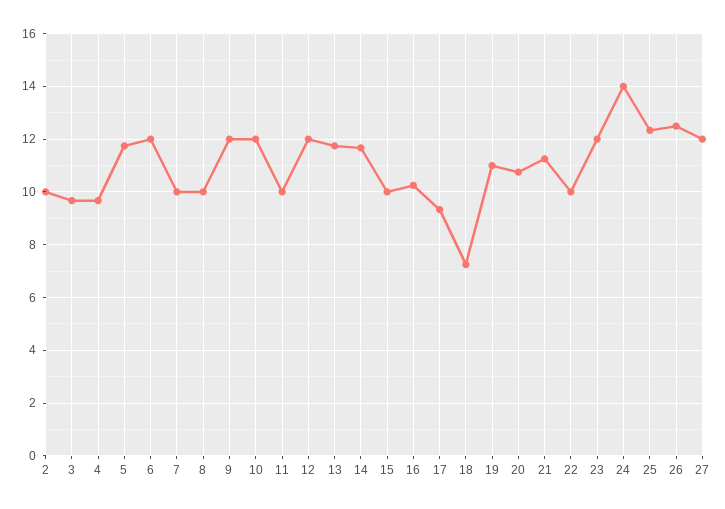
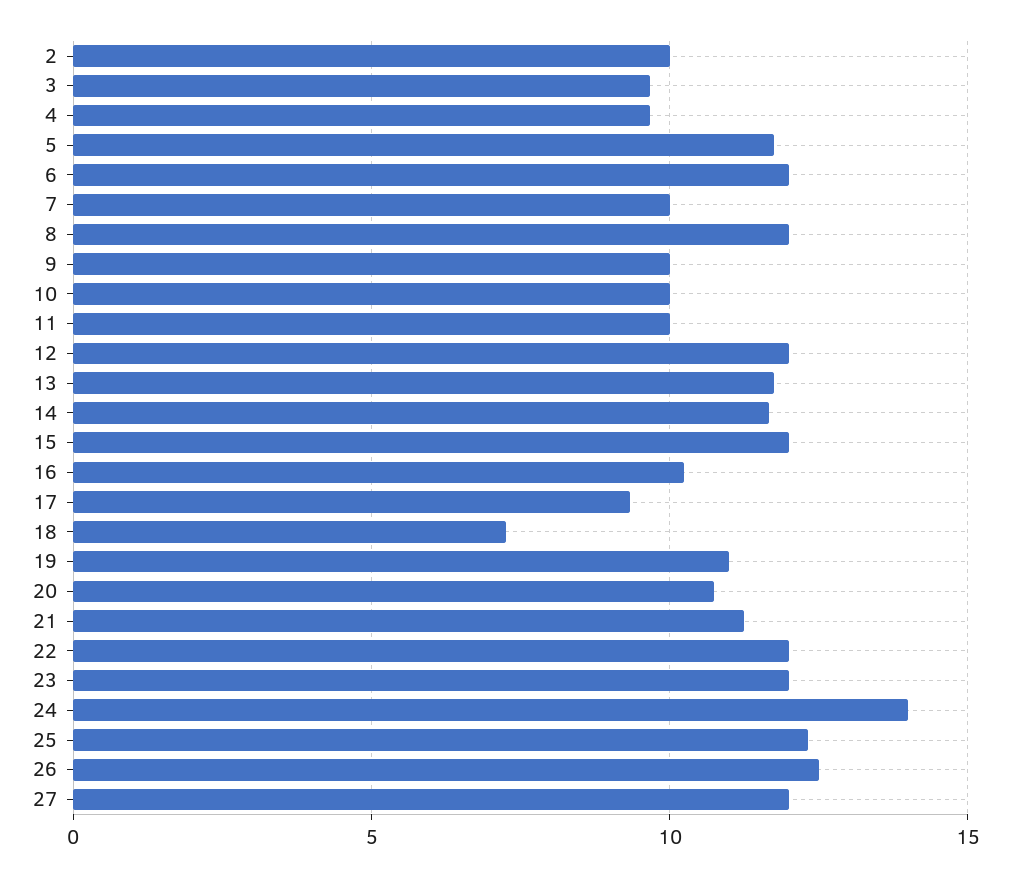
  {
    "2": 10,
    "3": 9.75,
    "4": 9.75,
    "5": 11.75,
    "6": 12,
    "7": 10,
-   "8": 10,
+   "8": 12,
-   "9": 12,
+   "9": 10,
-   "10": 12,
+   "10": 10,
    "11": 10,
    "12": 12,
    "13": 11.75,
    "14": 11.75,
-   "15": 10,
+   "15": 12,
    "16": 10.25,
    "17": 9.25,
    "18": 7.25,
    "19": 11,
    "20": 10.75,
    "21": 11.25,
-   "22": 10,
+   "22": 12,
    "23": 12,
    "24": 14,
    "25": 12.25,
    "26": 12.5,
    "27": 12
  }

